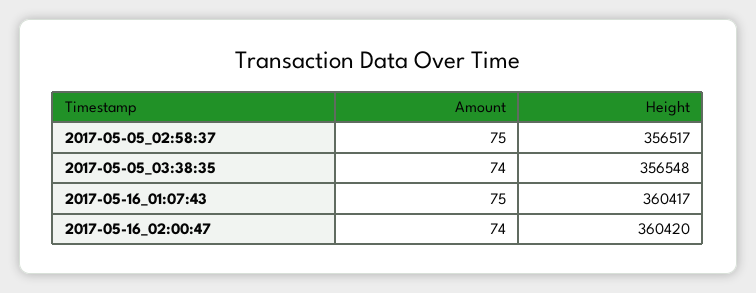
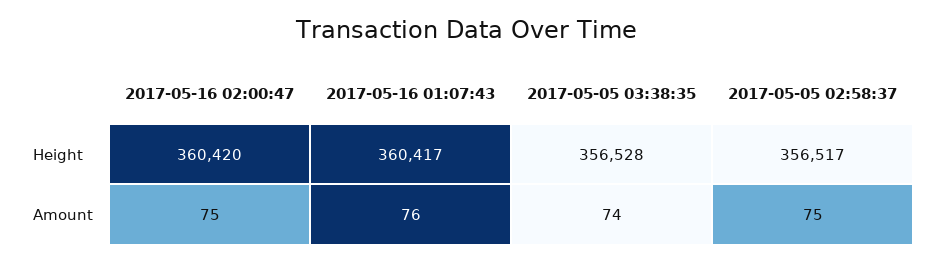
  {
    "Amount": {
      "2017-05-05_02:58:37": 75,
      "2017-05-05_03:38:35": 74,
-     "2017-05-16_01:07:43": 75,
+     "2017-05-16_01:07:43": 76,
-     "2017-05-16_02:00:47": 74
+     "2017-05-16_02:00:47": 75
    },
    "Height": {
      "2017-05-05_02:58:37": 356517,
-     "2017-05-05_03:38:35": 356548,
+     "2017-05-05_03:38:35": 356528,
      "2017-05-16_01:07:43": 360417,
      "2017-05-16_02:00:47": 360420
    }
  }

